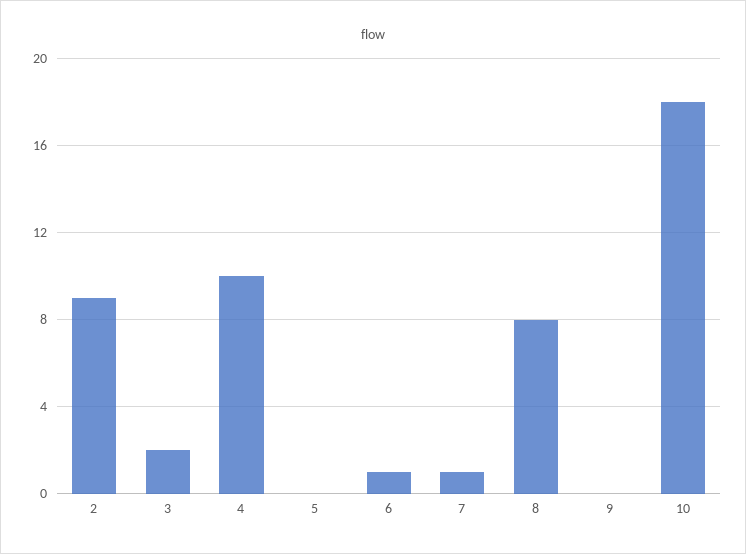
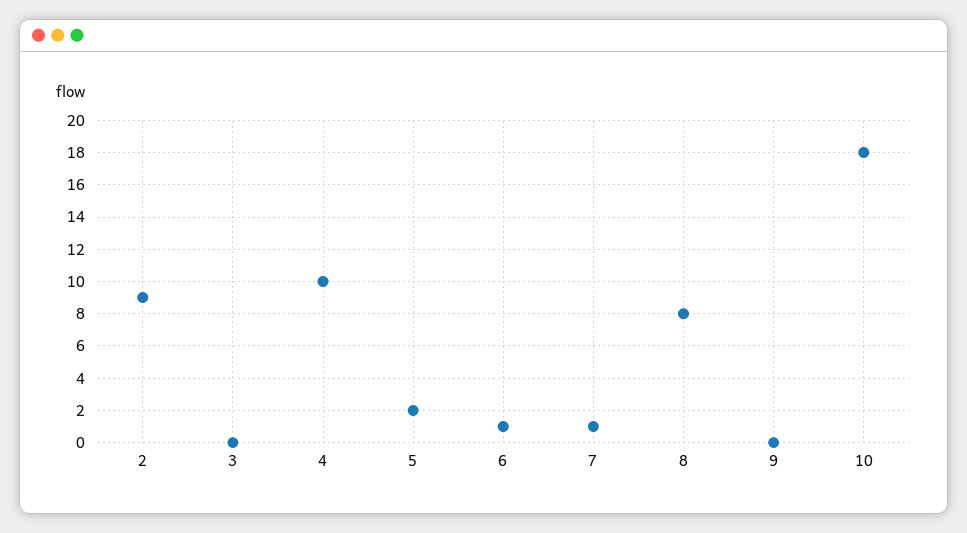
  {
    "2": 9,
-   "3": 2,
+   "3": 0,
    "4": 10,
-   "5": 0,
+   "5": 2,
    "6": 1,
    "7": 1,
    "8": 8,
    "9": 0,
    "10": 18
  }

